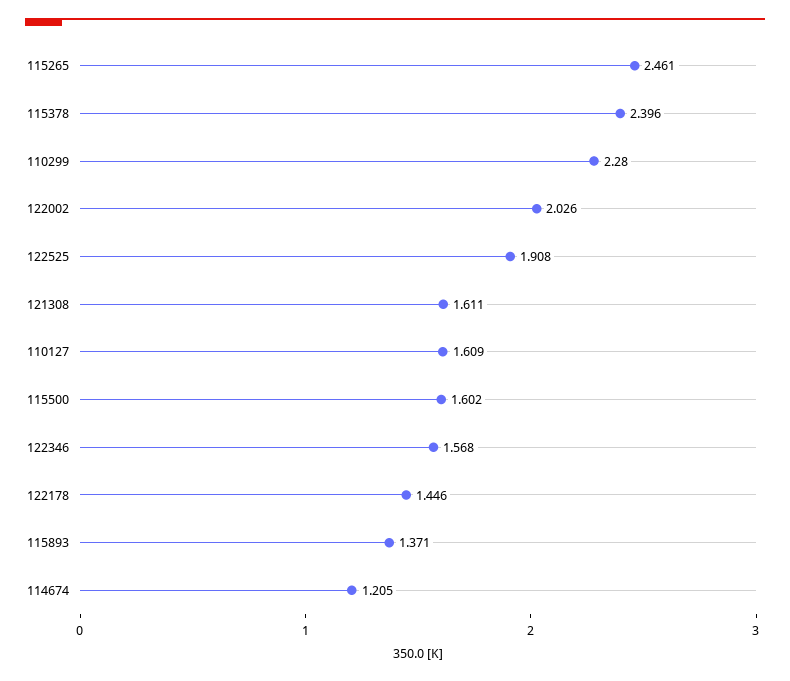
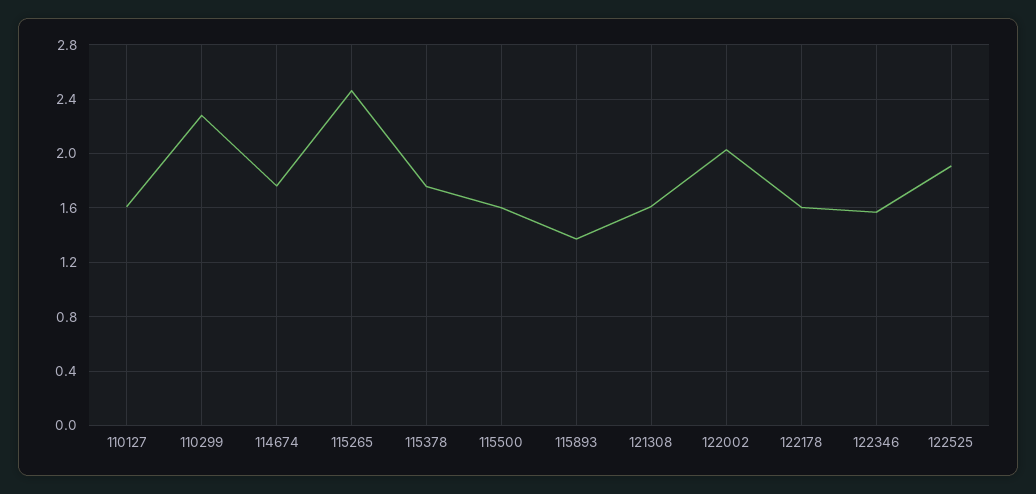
  {
    "115265": 2.461,
-   "115378": 2.396,
+   "115378": 1.75,
    "110299": 2.28,
    "122002": 2.026,
    "122525": 1.908,
    "121308": 1.611,
    "110127": 1.609,
    "115500": 1.602,
    "122346": 1.568,
-   "122178": 1.446,
+   "122178": 1.6,
    "115893": 1.371,
-   "114674": 1.205
+   "114674": 1.75
  }

